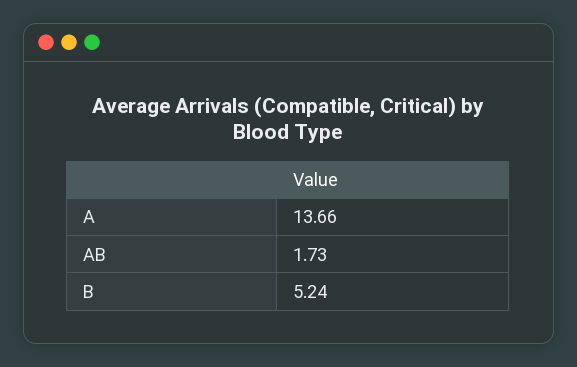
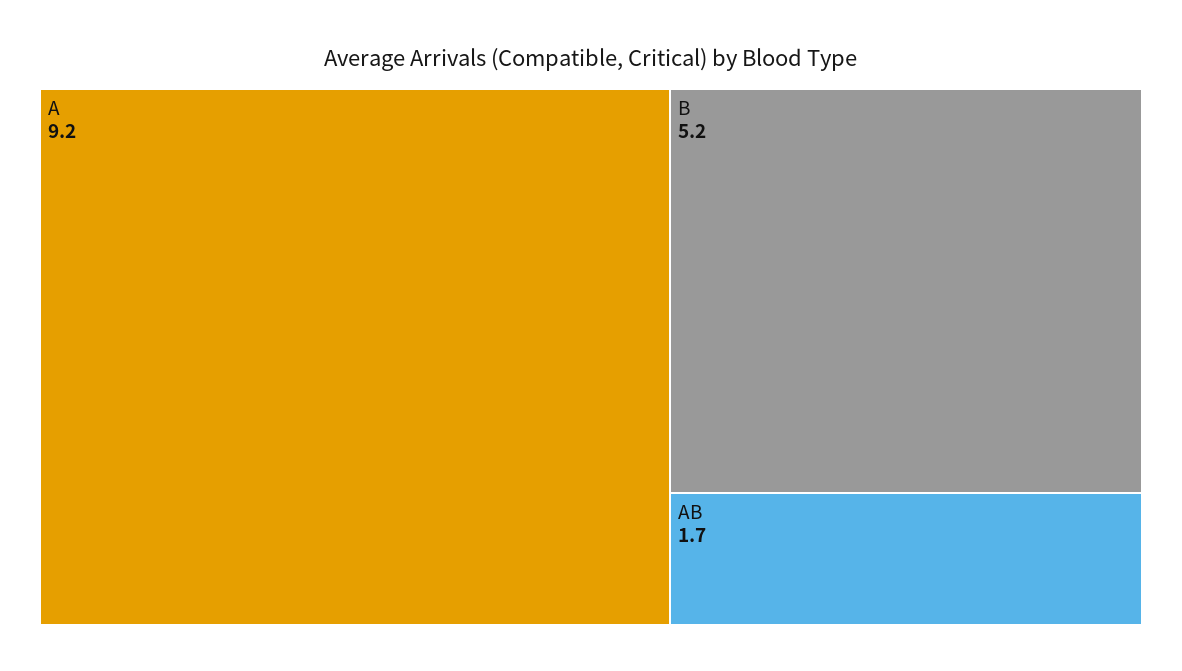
  {
-   "A": 13.66,
+   "A": 9.2,
    "AB": 1.73,
    "B": 5.24
  }

